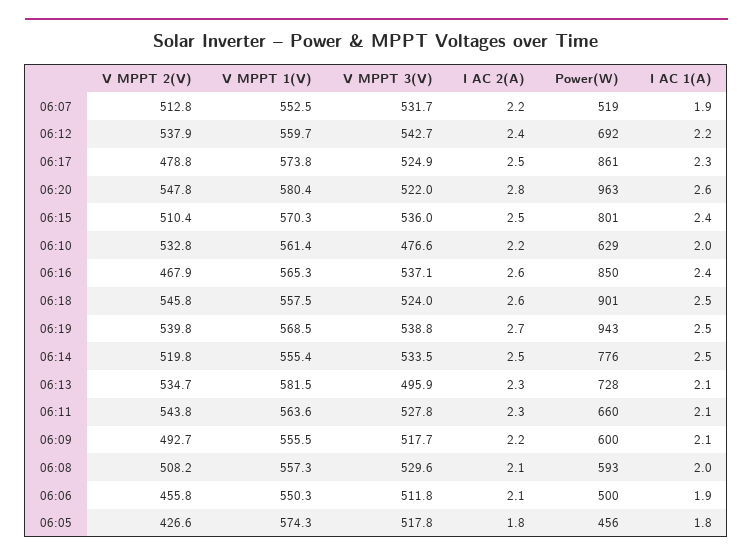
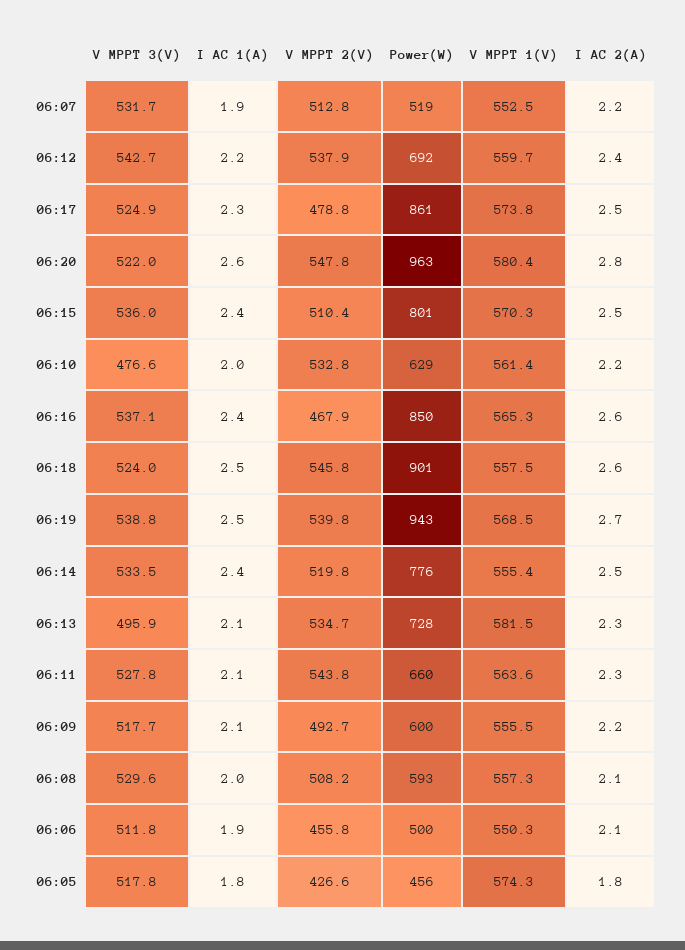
  {
    "V MPPT 2(V)": {
      "06:07": 512.8,
      "06:12": 537.9,
      "06:17": 478.8,
      "06:20": 547.8,
      "06:15": 510.4,
      "06:10": 532.8,
      "06:16": 467.9,
      "06:18": 545.8,
      "06:19": 539.8,
      "06:14": 519.8,
      "06:13": 534.7,
      "06:11": 543.8,
      "06:09": 492.7,
      "06:08": 508.2,
      "06:06": 455.8,
      "06:05": 426.6
    },
    "V MPPT 1(V)": {
      "06:07": 552.5,
      "06:12": 559.7,
      "06:17": 573.8,
      "06:20": 580.4,
      "06:15": 570.3,
      "06:10": 561.4,
      "06:16": 565.3,
      "06:18": 557.5,
      "06:19": 568.5,
      "06:14": 555.4,
      "06:13": 581.5,
      "06:11": 563.6,
      "06:09": 555.5,
      "06:08": 557.3,
      "06:06": 550.3,
      "06:05": 574.3
    },
    "V MPPT 3(V)": {
      "06:07": 531.7,
      "06:12": 542.7,
      "06:17": 524.9,
      "06:20": 522,
      "06:15": 536,
      "06:10": 476.6,
      "06:16": 537.1,
      "06:18": 524,
      "06:19": 538.8,
      "06:14": 533.5,
      "06:13": 495.9,
      "06:11": 527.8,
      "06:09": 517.7,
      "06:08": 529.6,
      "06:06": 511.8,
      "06:05": 517.8
    },
    "I AC 2(A)": {
      "06:07": 2.2,
      "06:12": 2.4,
      "06:17": 2.5,
      "06:20": 2.8,
      "06:15": 2.5,
      "06:10": 2.2,
      "06:16": 2.6,
      "06:18": 2.6,
      "06:19": 2.7,
      "06:14": 2.5,
      "06:13": 2.3,
      "06:11": 2.3,
      "06:09": 2.2,
      "06:08": 2.1,
      "06:06": 2.1,
      "06:05": 1.8
    },
    "Power(W)": {
      "06:07": 519,
      "06:12": 692,
      "06:17": 861,
      "06:20": 963,
      "06:15": 801,
      "06:10": 629,
      "06:16": 850,
      "06:18": 901,
      "06:19": 943,
      "06:14": 776,
      "06:13": 728,
      "06:11": 660,
      "06:09": 600,
      "06:08": 593,
      "06:06": 500,
      "06:05": 456
    },
    "I AC 1(A)": {
      "06:07": 1.9,
      "06:12": 2.2,
      "06:17": 2.3,
      "06:20": 2.6,
      "06:15": 2.4,
      "06:10": 2,
      "06:16": 2.4,
      "06:18": 2.5,
      "06:19": 2.5,
-     "06:14": 2.5,
+     "06:14": 2.4,
      "06:13": 2.1,
      "06:11": 2.1,
      "06:09": 2.1,
      "06:08": 2,
      "06:06": 1.9,
      "06:05": 1.8
    }
  }

